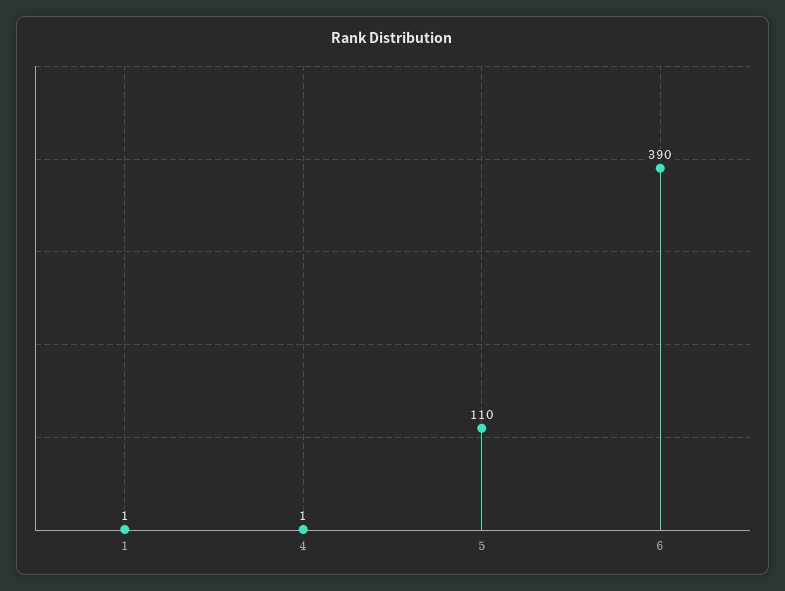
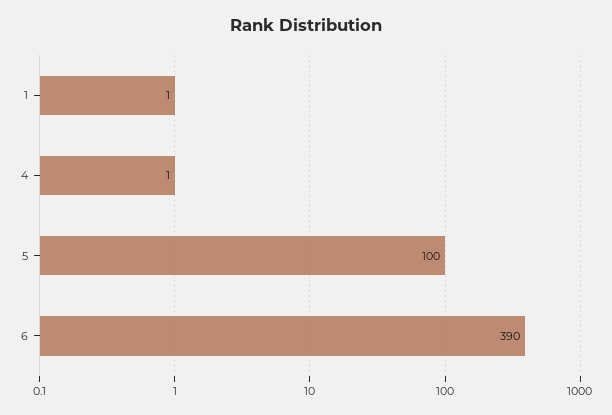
  {
    "1": 1,
    "4": 1,
-   "5": 110,
+   "5": 100,
    "6": 390
  }

